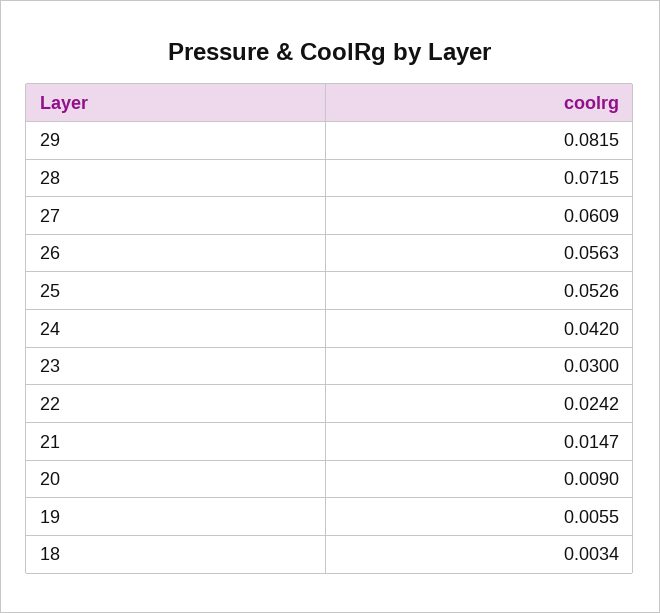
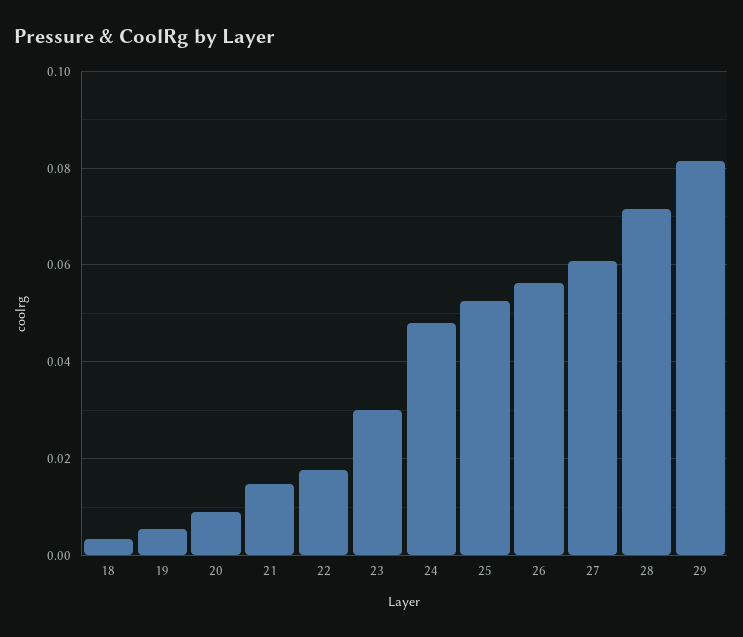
  {
    "29": 0.0815,
    "28": 0.0715,
    "27": 0.0609,
    "26": 0.0563,
    "25": 0.0526,
-   "24": 0.042,
+   "24": 0.048,
    "23": 0.03,
-   "22": 0.0242,
+   "22": 0.018,
    "21": 0.0147,
    "20": 0.009,
    "19": 0.0055,
    "18": 0.0034
  }

